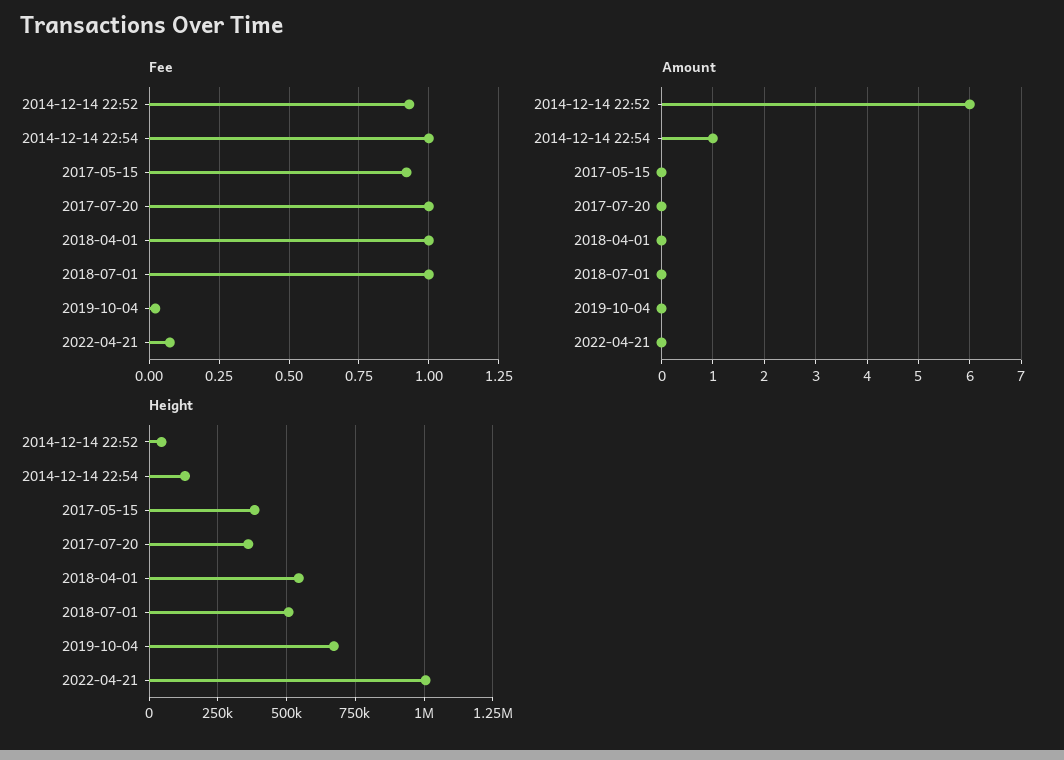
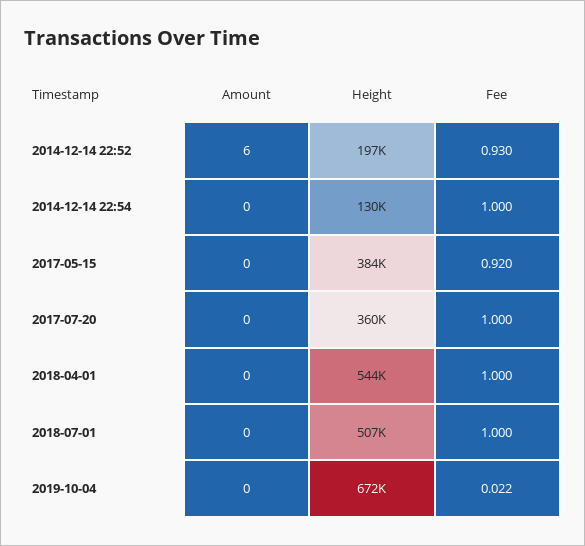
  {
    "Fee": {
      "2014-12-14 22:52": 0.93,
      "2014-12-14 22:54": 1,
      "2017-05-15": 0.92,
      "2017-07-20": 1,
      "2018-04-01": 1,
      "2018-07-01": 1,
-     "2019-10-04": 0.022,
+     "2019-10-04": 0.022
-     "2022-04-21": 0.075
    },
    "Amount": {
      "2014-12-14 22:52": 6,
-     "2014-12-14 22:54": 1,
+     "2014-12-14 22:54": 0,
      "2017-05-15": 0,
      "2017-07-20": 0,
      "2018-04-01": 0,
      "2018-07-01": 0,
-     "2019-10-04": 0,
+     "2019-10-04": 0
-     "2022-04-21": 0
    },
    "Height": {
-     "2014-12-14 22:52": 50000,
+     "2014-12-14 22:52": 197000,
      "2014-12-14 22:54": 130000,
      "2017-05-15": 384000,
      "2017-07-20": 360000,
      "2018-04-01": 544000,
      "2018-07-01": 507000,
-     "2019-10-04": 672000,
+     "2019-10-04": 672000
-     "2022-04-21": 1000000
    }
  }

